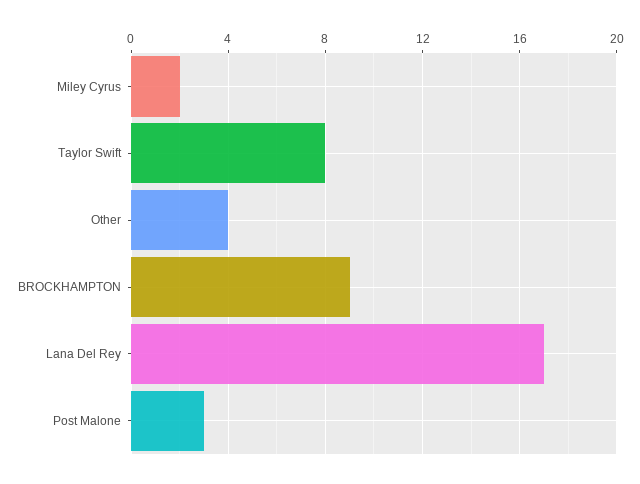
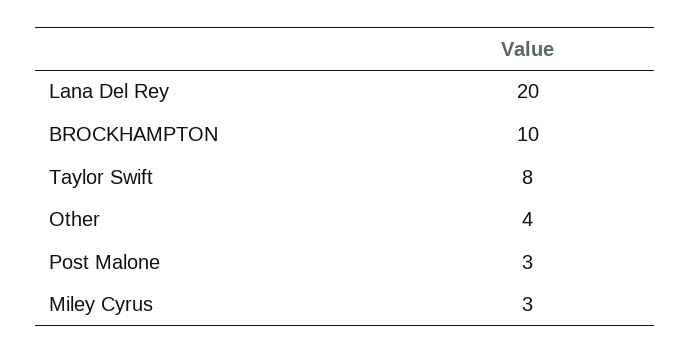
  {
-   "Miley Cyrus": 2,
+   "Miley Cyrus": 3,
    "Taylor Swift": 8,
    "Other": 4,
-   "BROCKHAMPTON": 9,
+   "BROCKHAMPTON": 10,
-   "Lana Del Rey": 17,
+   "Lana Del Rey": 20,
    "Post Malone": 3
  }

